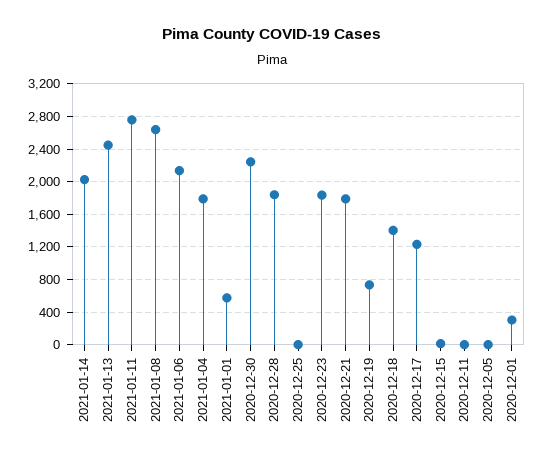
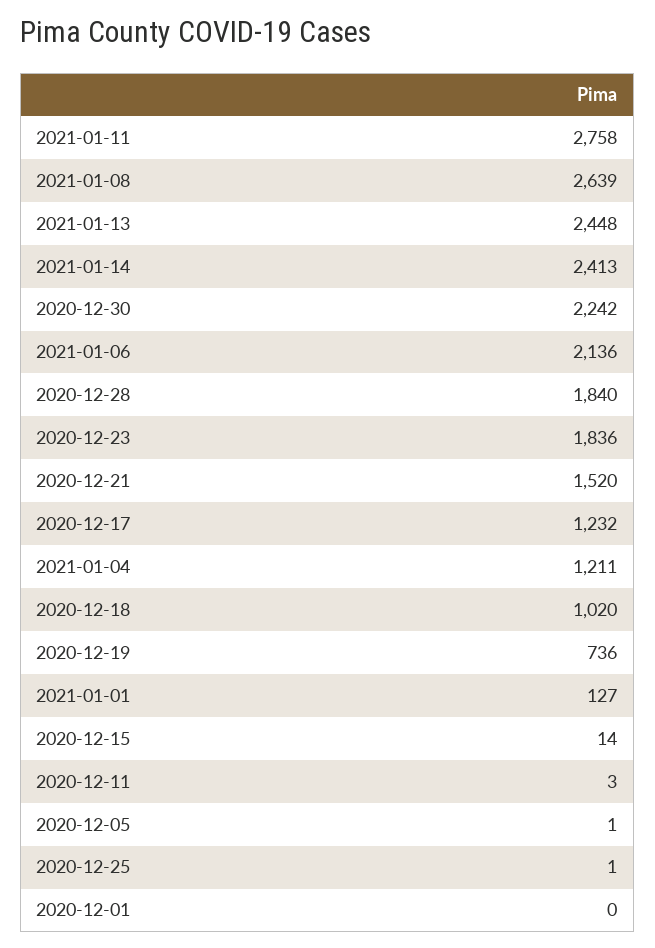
  {
-   "2021-01-14": 2000,
+   "2021-01-14": 2413,
    "2021-01-13": 2448,
    "2021-01-11": 2758,
    "2021-01-08": 2639,
    "2021-01-06": 2136,
-   "2021-01-04": 1800,
+   "2021-01-04": 1211,
-   "2021-01-01": 600,
+   "2021-01-01": 127,
    "2020-12-30": 2242,
    "2020-12-28": 1840,
    "2020-12-25": 1,
    "2020-12-23": 1836,
-   "2020-12-21": 1800,
+   "2020-12-21": 1520,
    "2020-12-19": 736,
-   "2020-12-18": 1400,
+   "2020-12-18": 1020,
    "2020-12-17": 1232,
    "2020-12-15": 14,
    "2020-12-11": 3,
    "2020-12-05": 1,
-   "2020-12-01": 300
+   "2020-12-01": 0
  }

